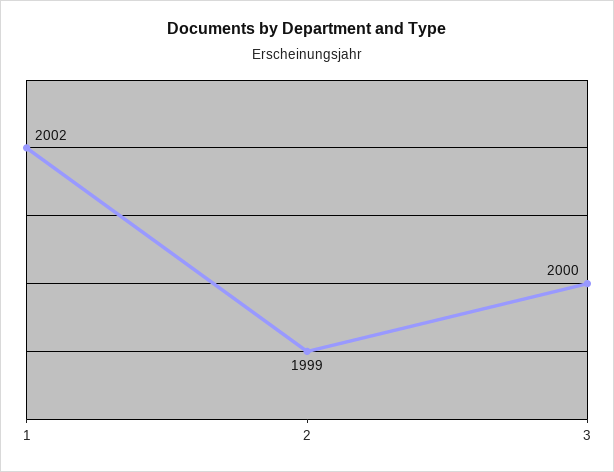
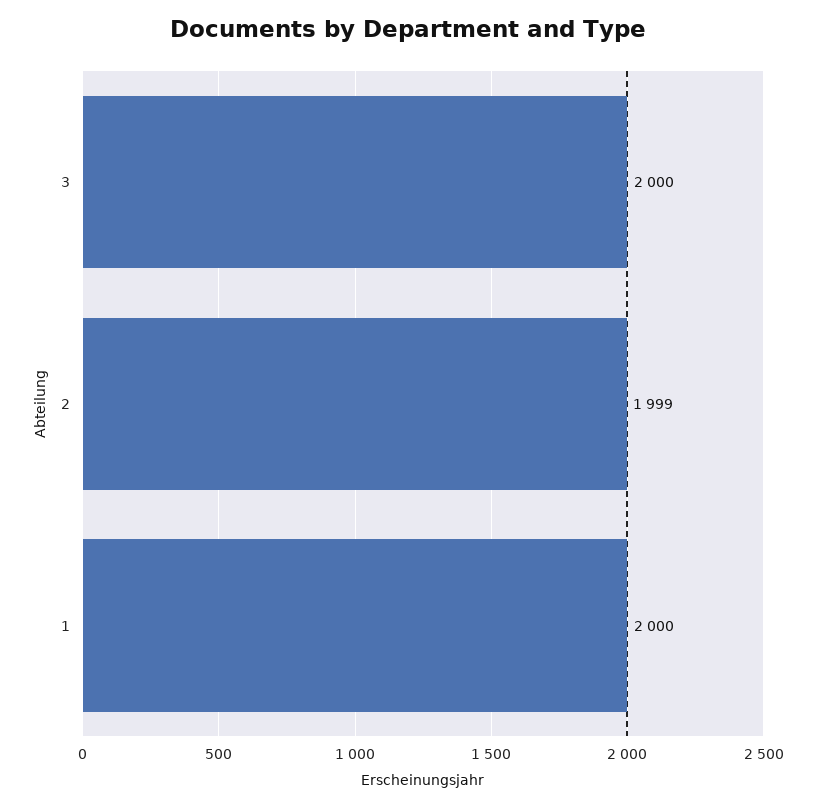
  {
-   "1": 2002,
+   "1": 2000,
    "2": 1999,
    "3": 2000
  }

